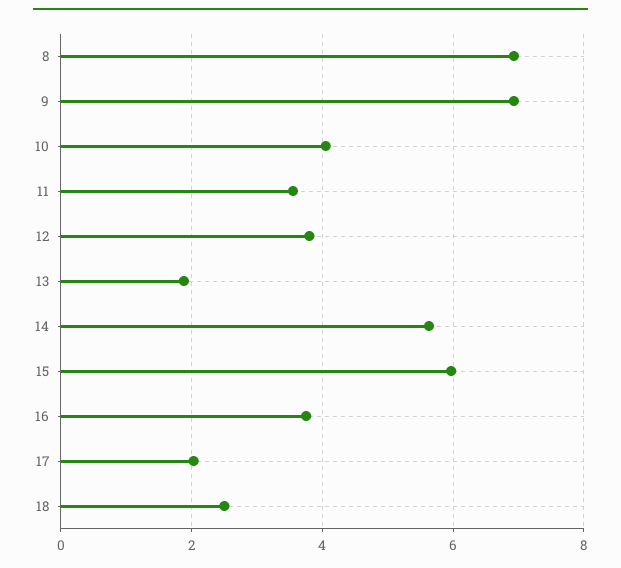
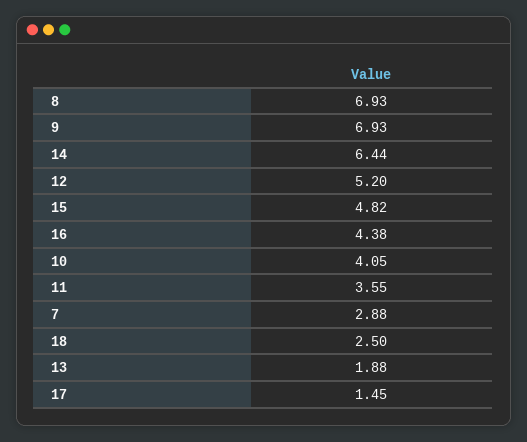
  {
    "8": 6.93,
    "9": 6.93,
    "10": 4.05,
    "11": 3.55,
-   "12": 3.8,
+   "12": 5.2,
    "13": 1.88,
-   "14": 5.6,
+   "14": 6.44,
-   "15": 6,
+   "15": 4.82,
-   "16": 3.8,
+   "16": 4.38,
-   "17": 2,
+   "17": 1.45,
-   "18": 2.5
+   "18": 2.5,
+   "7": 2.88
  }

